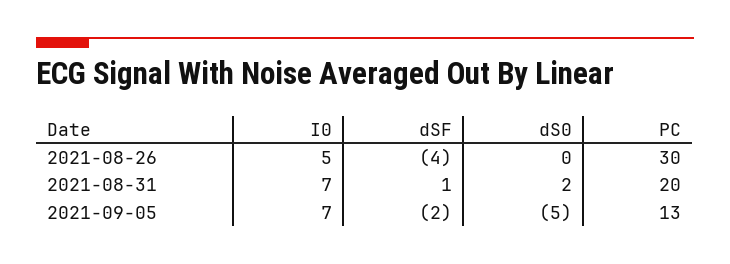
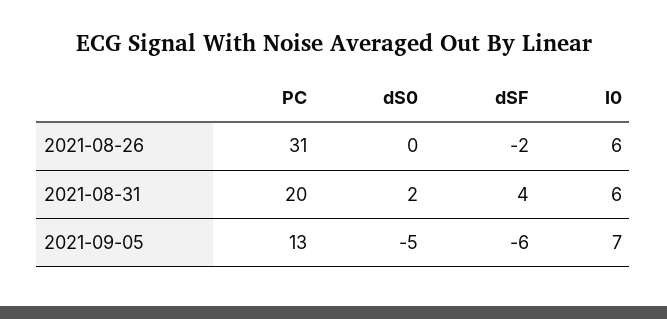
  {
    "I0": {
-     "2021-08-26": 5,
+     "2021-08-26": 6,
-     "2021-08-31": 7,
+     "2021-08-31": 6,
      "2021-09-05": 7
    },
    "dSF": {
-     "2021-08-26": -4,
+     "2021-08-26": -2,
-     "2021-08-31": 1,
+     "2021-08-31": 4,
-     "2021-09-05": -2
+     "2021-09-05": -6
    },
    "dS0": {
      "2021-08-26": 0,
      "2021-08-31": 2,
      "2021-09-05": -5
    },
    "PC": {
-     "2021-08-26": 30,
+     "2021-08-26": 31,
      "2021-08-31": 20,
      "2021-09-05": 13
    }
  }

